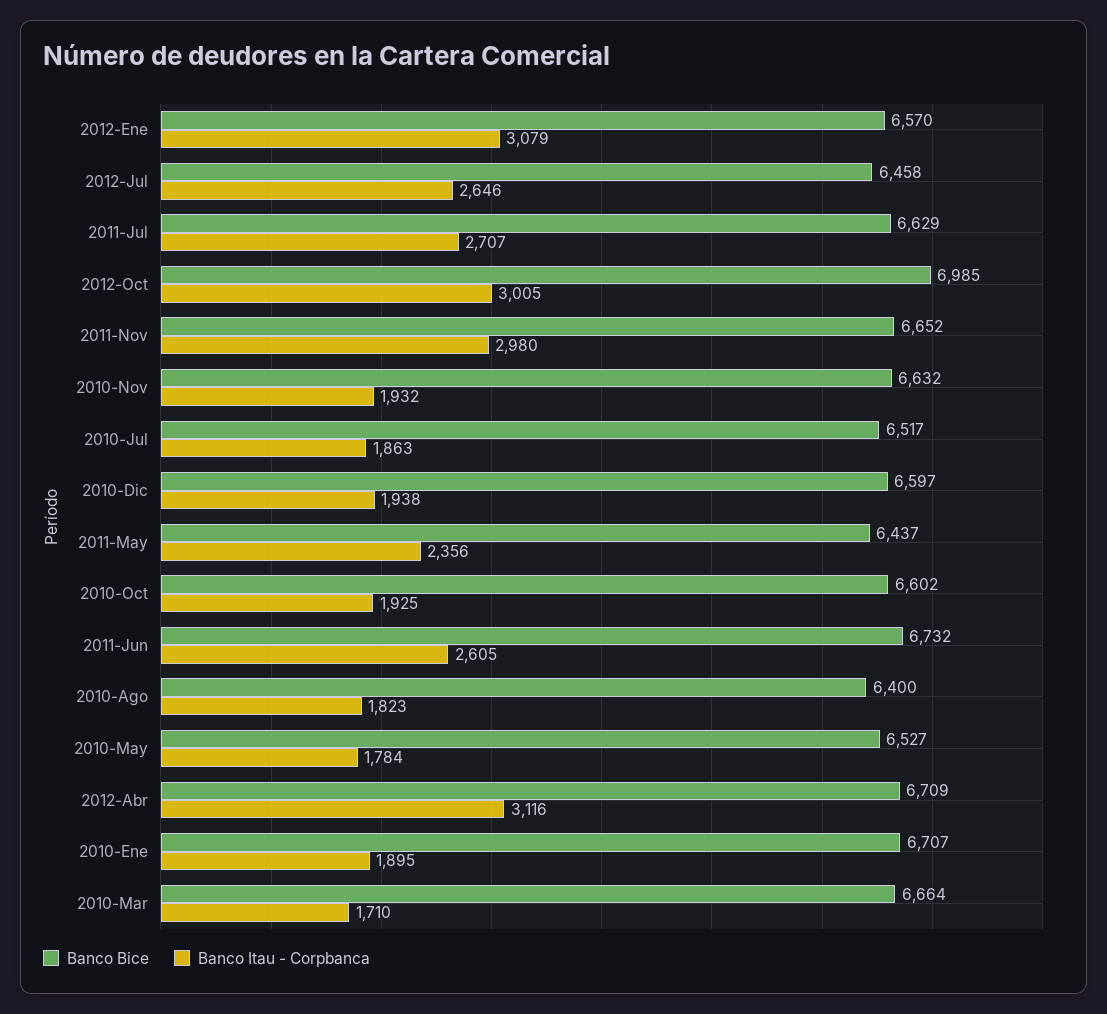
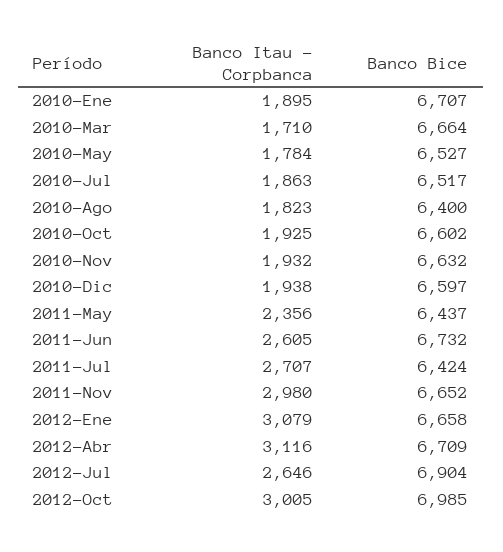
  {
    "Banco Bice": {
-     "2012-Ene": 6570,
+     "2012-Ene": 6658,
-     "2012-Jul": 6458,
+     "2012-Jul": 6904,
-     "2011-Jul": 6629,
+     "2011-Jul": 6424,
      "2012-Oct": 6985,
      "2011-Nov": 6652,
      "2010-Nov": 6632,
      "2010-Jul": 6517,
      "2010-Dic": 6597,
      "2011-May": 6437,
      "2010-Oct": 6602,
      "2011-Jun": 6732,
      "2010-Ago": 6400,
      "2010-May": 6527,
      "2012-Abr": 6709,
      "2010-Ene": 6707,
      "2010-Mar": 6664
    },
    "Banco Itau - Corpbanca": {
      "2012-Ene": 3079,
      "2012-Jul": 2646,
      "2011-Jul": 2707,
      "2012-Oct": 3005,
      "2011-Nov": 2980,
      "2010-Nov": 1932,
      "2010-Jul": 1863,
      "2010-Dic": 1938,
      "2011-May": 2356,
      "2010-Oct": 1925,
      "2011-Jun": 2605,
      "2010-Ago": 1823,
      "2010-May": 1784,
      "2012-Abr": 3116,
      "2010-Ene": 1895,
      "2010-Mar": 1710
    }
  }

